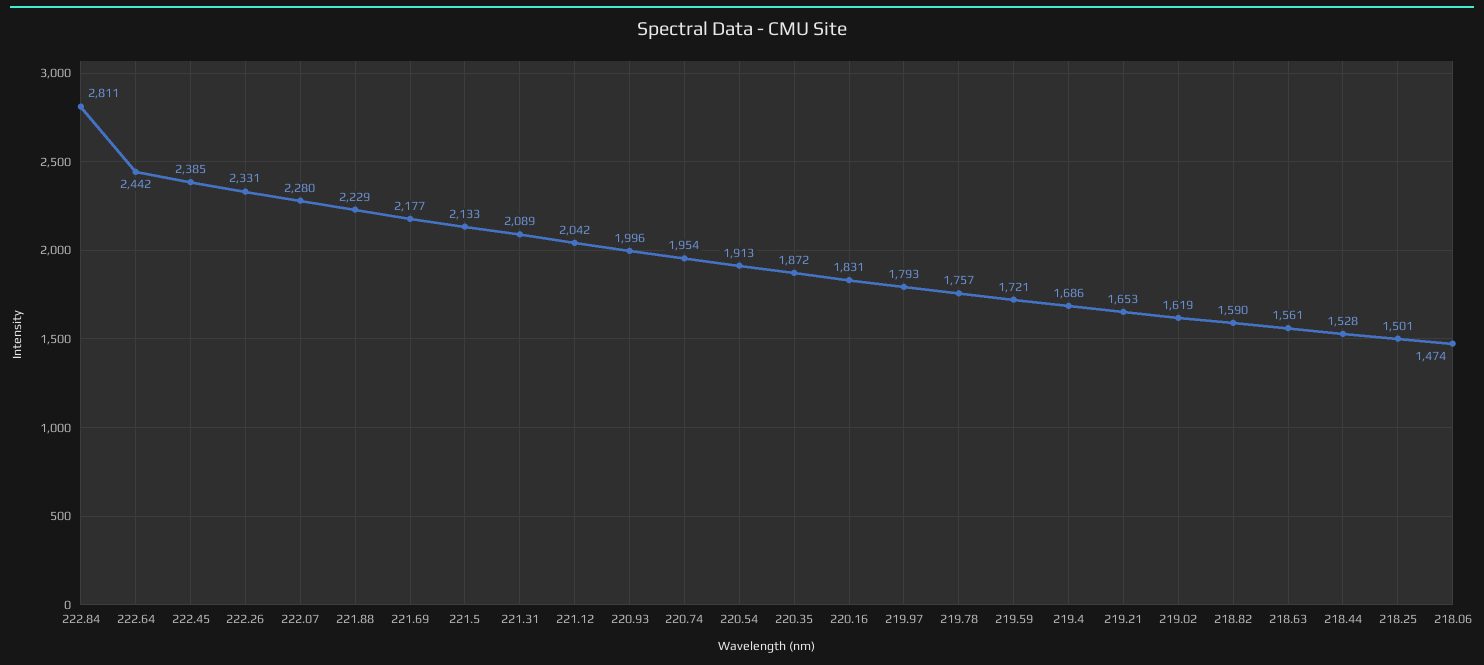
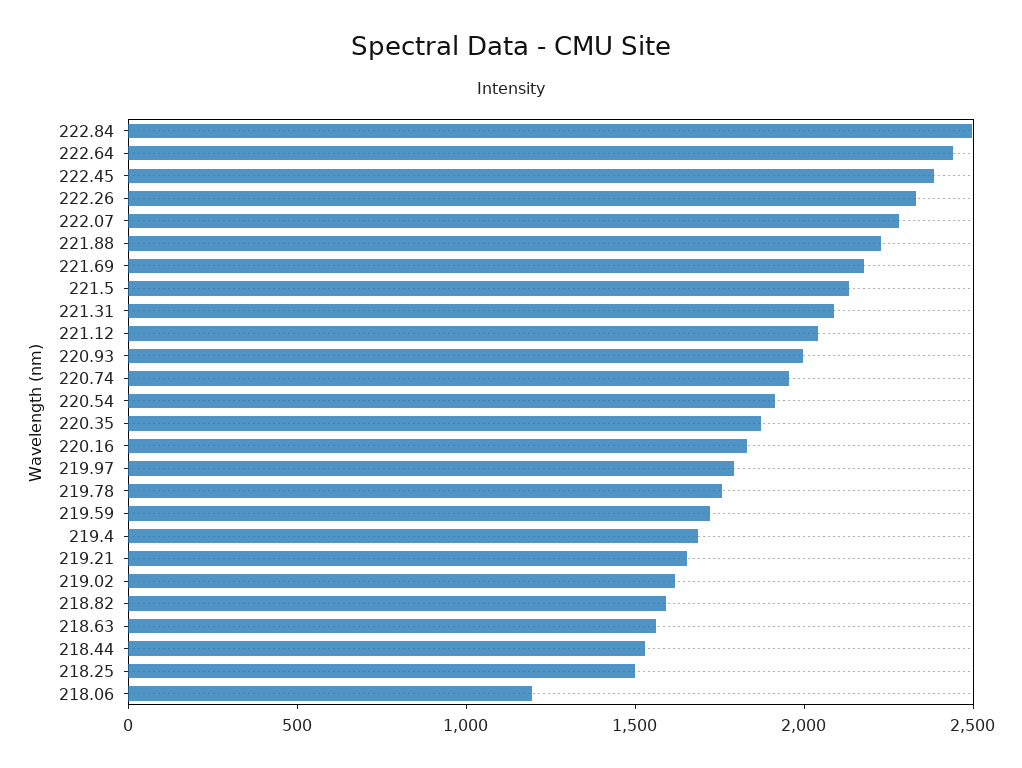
  {
-   "222.84": 2811,
+   "222.84": 2500,
    "222.64": 2442,
    "222.45": 2385,
    "222.26": 2331,
    "222.07": 2280,
    "221.88": 2229,
    "221.69": 2177,
    "221.5": 2133,
    "221.31": 2089,
    "221.12": 2042,
    "220.93": 1996,
    "220.74": 1954,
    "220.54": 1913,
    "220.35": 1872,
    "220.16": 1831,
    "219.97": 1793,
    "219.78": 1757,
    "219.59": 1721,
    "219.4": 1686,
    "219.21": 1653,
    "219.02": 1619,
    "218.82": 1590,
    "218.63": 1561,
    "218.44": 1528,
    "218.25": 1501,
-   "218.06": 1474
+   "218.06": 1200
  }

